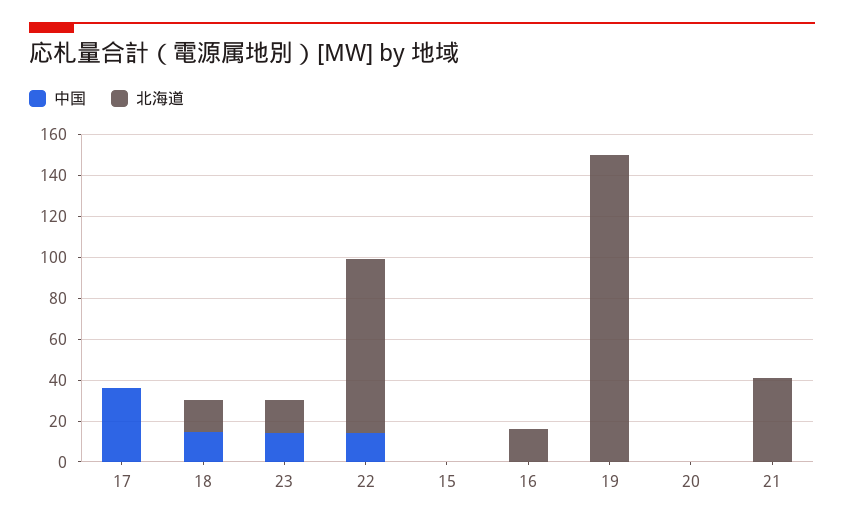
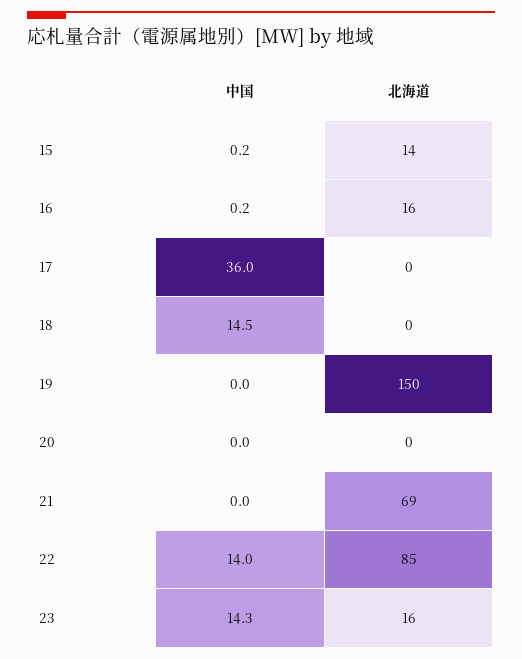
  {
    "中国": {
      "17": 36,
      "18": 14.5,
      "23": 14.3,
      "22": 14,
      "15": 0.2,
      "16": 0.2,
      "19": 0,
      "20": 0,
      "21": 0
    },
    "北海道": {
      "17": 0,
-     "18": 15,
+     "18": 0,
      "23": 16,
      "22": 85,
-     "15": 0,
+     "15": 14,
      "16": 16,
      "19": 150,
      "20": 0,
-     "21": 40
+     "21": 69
    }
  }

